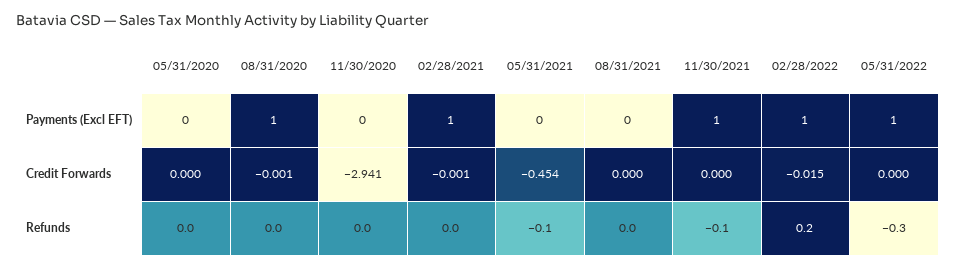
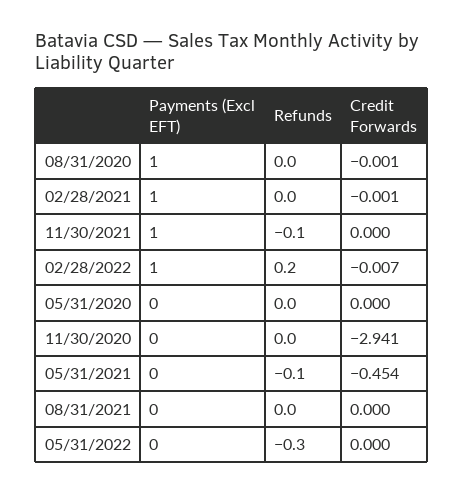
  {
    "05/31/2020": {
      "Payments (Excl EFT)": 0,
      "Credit Forwards": 0,
      "Refunds": 0
    },
    "08/31/2020": {
      "Payments (Excl EFT)": 1,
      "Credit Forwards": -0.001,
      "Refunds": 0
    },
    "11/30/2020": {
      "Payments (Excl EFT)": 0,
      "Credit Forwards": -2.941,
      "Refunds": 0
    },
    "02/28/2021": {
      "Payments (Excl EFT)": 1,
      "Credit Forwards": -0.001,
      "Refunds": 0
    },
    "05/31/2021": {
      "Payments (Excl EFT)": 0,
      "Credit Forwards": -0.454,
      "Refunds": -0.1
    },
    "08/31/2021": {
      "Payments (Excl EFT)": 0,
      "Credit Forwards": 0,
      "Refunds": 0
    },
    "11/30/2021": {
      "Payments (Excl EFT)": 1,
      "Credit Forwards": 0,
      "Refunds": -0.1
    },
    "02/28/2022": {
      "Payments (Excl EFT)": 1,
-     "Credit Forwards": -0.015,
+     "Credit Forwards": -0.007,
      "Refunds": 0.2
    },
    "05/31/2022": {
-     "Payments (Excl EFT)": 1,
+     "Payments (Excl EFT)": 0,
      "Credit Forwards": 0,
      "Refunds": -0.3
    }
  }

